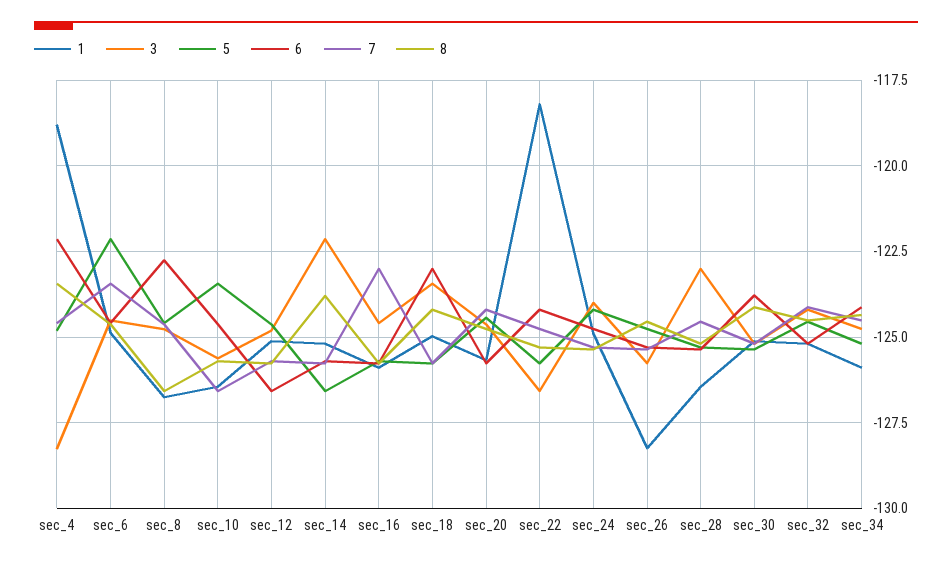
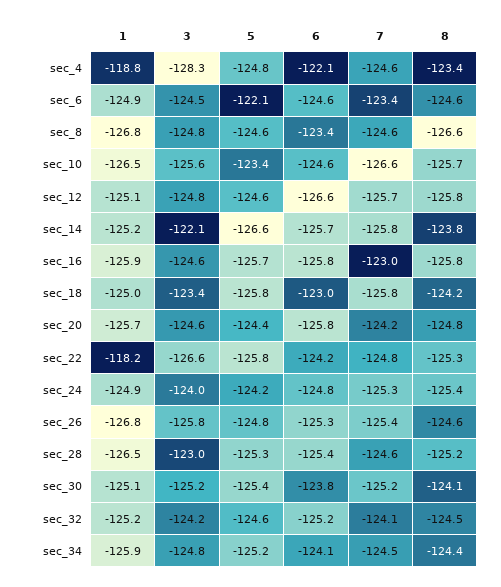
  {
    "1": {
      "sec_4": -118.8,
      "sec_6": -124.9,
      "sec_8": -126.8,
      "sec_10": -126.5,
      "sec_12": -125.1,
      "sec_14": -125.2,
      "sec_16": -125.9,
      "sec_18": -125,
      "sec_20": -125.7,
      "sec_22": -118.2,
      "sec_24": -124.9,
-     "sec_26": -128.25,
+     "sec_26": -126.8,
      "sec_28": -126.5,
      "sec_30": -125.1,
      "sec_32": -125.2,
      "sec_34": -125.9
    },
    "3": {
      "sec_4": -128.3,
      "sec_6": -124.5,
      "sec_8": -124.8,
      "sec_10": -125.6,
      "sec_12": -124.8,
      "sec_14": -122.1,
      "sec_16": -124.6,
      "sec_18": -123.4,
      "sec_20": -124.6,
      "sec_22": -126.6,
      "sec_24": -124,
      "sec_26": -125.8,
      "sec_28": -123,
      "sec_30": -125.2,
      "sec_32": -124.2,
      "sec_34": -124.8
    },
    "5": {
      "sec_4": -124.8,
      "sec_6": -122.1,
      "sec_8": -124.6,
      "sec_10": -123.4,
      "sec_12": -124.6,
      "sec_14": -126.6,
      "sec_16": -125.7,
      "sec_18": -125.8,
      "sec_20": -124.4,
      "sec_22": -125.8,
      "sec_24": -124.2,
      "sec_26": -124.8,
      "sec_28": -125.3,
      "sec_30": -125.4,
      "sec_32": -124.6,
      "sec_34": -125.2
    },
    "6": {
      "sec_4": -122.1,
      "sec_6": -124.6,
-     "sec_8": -122.75,
+     "sec_8": -123.4,
      "sec_10": -124.6,
      "sec_12": -126.6,
      "sec_14": -125.7,
      "sec_16": -125.8,
      "sec_18": -123,
      "sec_20": -125.8,
      "sec_22": -124.2,
      "sec_24": -124.8,
      "sec_26": -125.3,
      "sec_28": -125.4,
      "sec_30": -123.8,
      "sec_32": -125.2,
      "sec_34": -124.1
    },
    "7": {
      "sec_4": -124.6,
      "sec_6": -123.4,
      "sec_8": -124.6,
      "sec_10": -126.6,
      "sec_12": -125.7,
      "sec_14": -125.8,
      "sec_16": -123,
      "sec_18": -125.8,
      "sec_20": -124.2,
      "sec_22": -124.8,
      "sec_24": -125.3,
      "sec_26": -125.4,
      "sec_28": -124.6,
      "sec_30": -125.2,
      "sec_32": -124.1,
      "sec_34": -124.5
    },
    "8": {
      "sec_4": -123.4,
      "sec_6": -124.6,
      "sec_8": -126.6,
      "sec_10": -125.7,
      "sec_12": -125.8,
      "sec_14": -123.8,
      "sec_16": -125.8,
      "sec_18": -124.2,
      "sec_20": -124.8,
      "sec_22": -125.3,
      "sec_24": -125.4,
      "sec_26": -124.6,
      "sec_28": -125.2,
      "sec_30": -124.1,
      "sec_32": -124.5,
      "sec_34": -124.4
    }
  }

